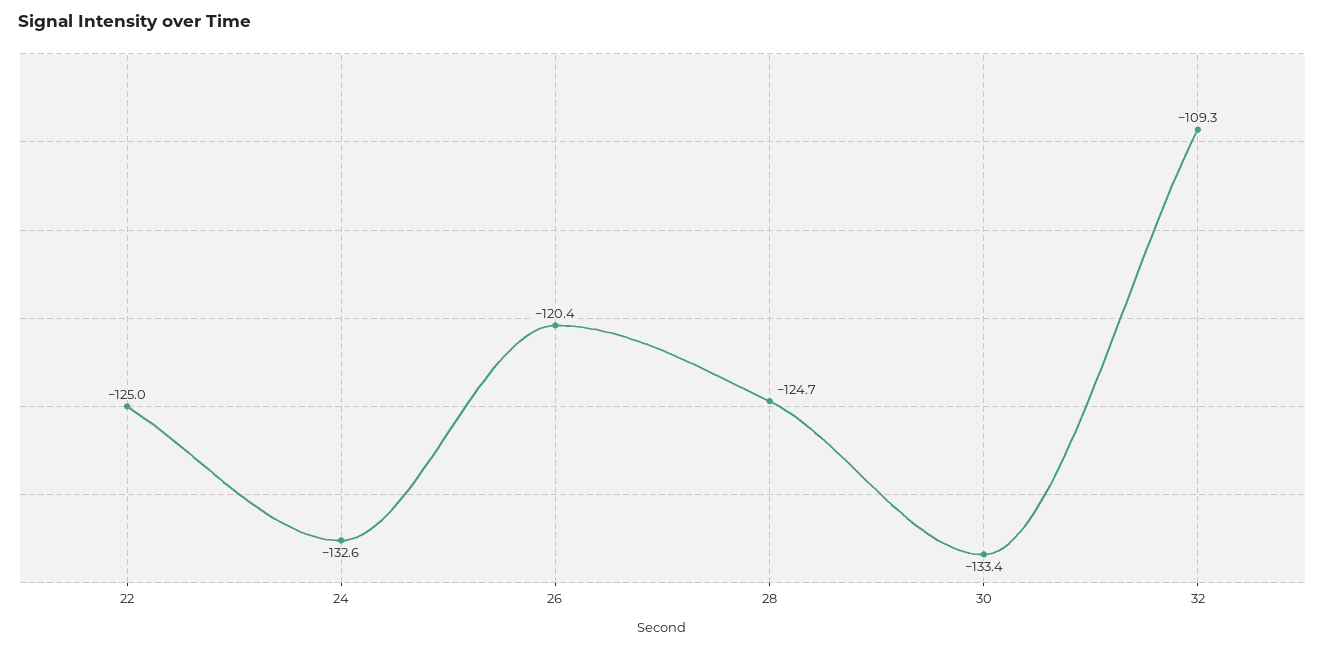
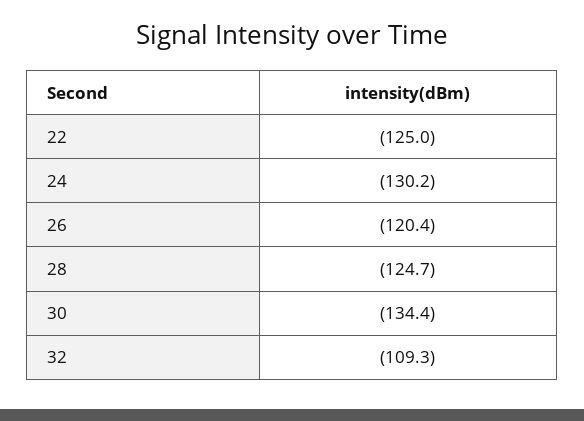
  {
    "22": -125,
-   "24": -132.6,
+   "24": -130.2,
    "26": -120.4,
    "28": -124.7,
-   "30": -133.4,
+   "30": -134.4,
    "32": -109.3
  }

